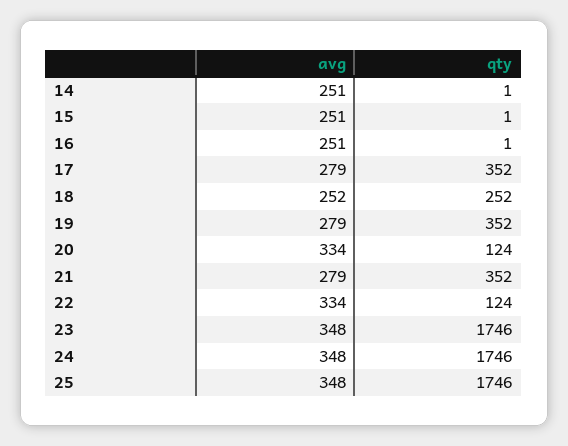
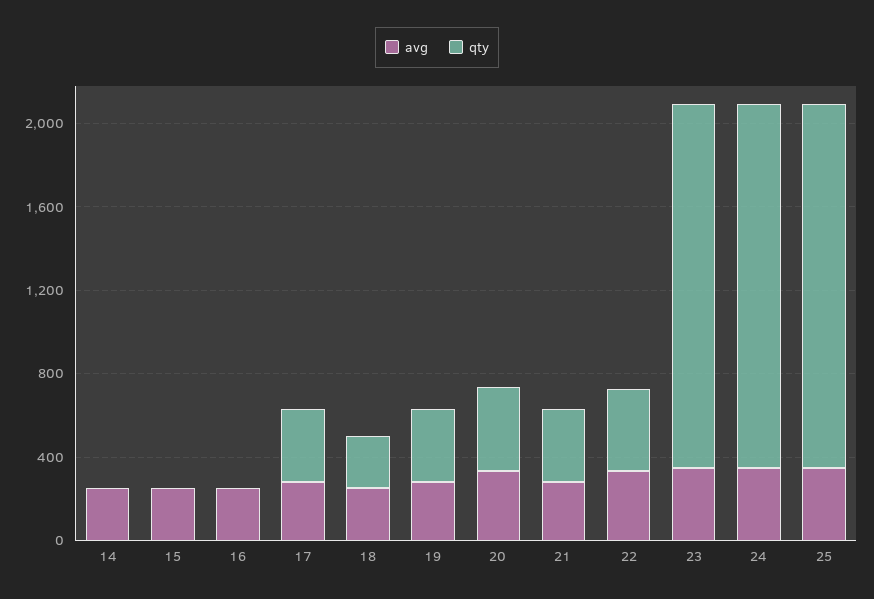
  {
    "avg": {
      "14": 251,
      "15": 251,
      "16": 251,
      "17": 279,
      "18": 252,
      "19": 279,
      "20": 334,
      "21": 279,
      "22": 334,
      "23": 348,
      "24": 348,
      "25": 348
    },
    "qty": {
      "14": 1,
      "15": 1,
      "16": 1,
      "17": 352,
      "18": 252,
      "19": 352,
-     "20": 124,
+     "20": 400,
      "21": 352,
-     "22": 124,
+     "22": 400,
      "23": 1746,
      "24": 1746,
      "25": 1746
    }
  }

